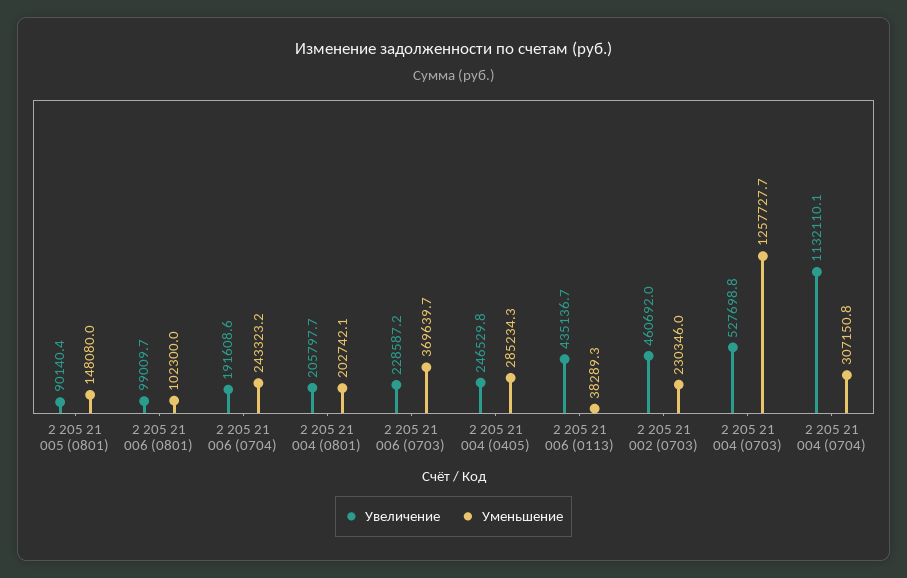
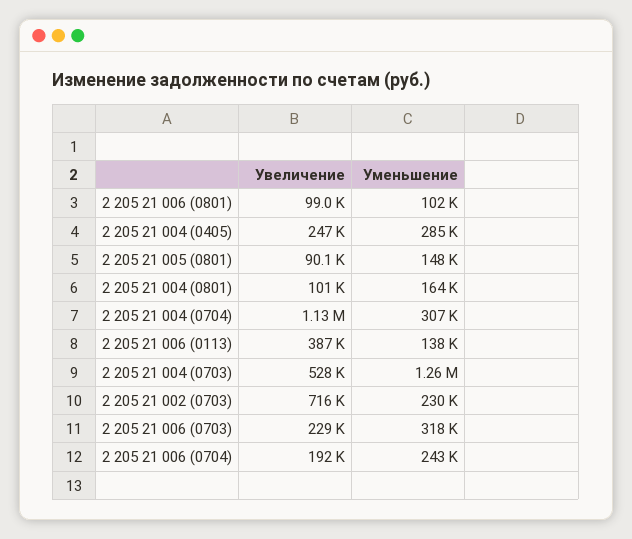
  {
    "Увеличение": {
      "2 205 21 005 (0801)": 90140.4,
      "2 205 21 006 (0801)": 99009.7,
      "2 205 21 006 (0704)": 191608.6,
-     "2 205 21 004 (0801)": 205797.7,
+     "2 205 21 004 (0801)": 101000,
      "2 205 21 006 (0703)": 228587.2,
      "2 205 21 004 (0405)": 246529.8,
-     "2 205 21 006 (0113)": 435136.7,
+     "2 205 21 006 (0113)": 387000,
-     "2 205 21 002 (0703)": 460692,
+     "2 205 21 002 (0703)": 716000,
      "2 205 21 004 (0703)": 527698.8,
      "2 205 21 004 (0704)": 1132110.1
    },
    "Уменьшение": {
      "2 205 21 005 (0801)": 148080,
      "2 205 21 006 (0801)": 102300,
      "2 205 21 006 (0704)": 243323.2,
-     "2 205 21 004 (0801)": 202742.1,
+     "2 205 21 004 (0801)": 164000,
-     "2 205 21 006 (0703)": 369639.7,
+     "2 205 21 006 (0703)": 318000,
      "2 205 21 004 (0405)": 285234.3,
-     "2 205 21 006 (0113)": 38289.3,
+     "2 205 21 006 (0113)": 138000,
      "2 205 21 002 (0703)": 230346,
      "2 205 21 004 (0703)": 1257727.7,
      "2 205 21 004 (0704)": 307150.8
    }
  }

